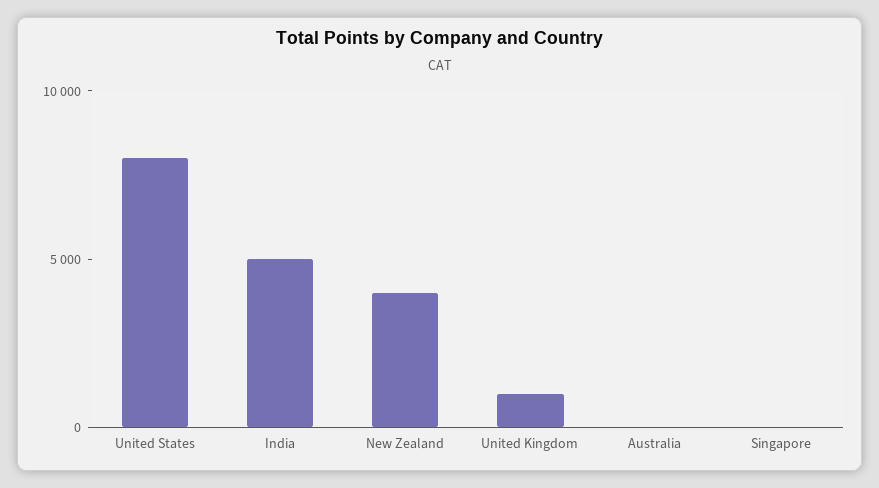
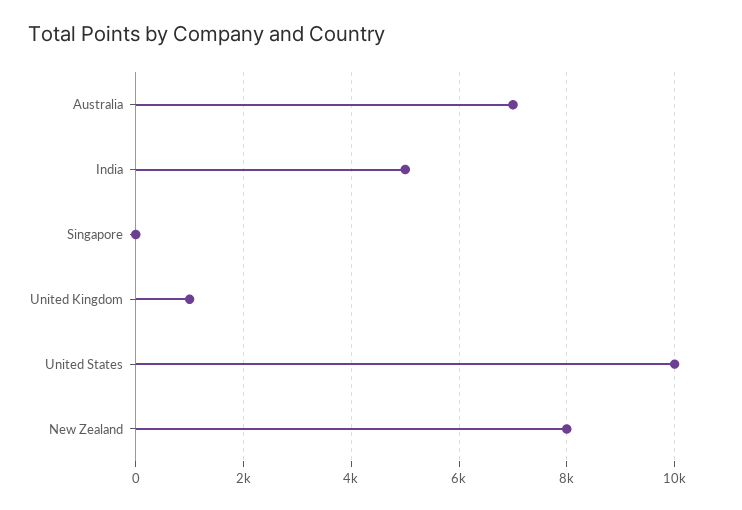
  {
-   "United States": 8000,
+   "United States": 10000,
    "India": 5000,
-   "New Zealand": 4000,
+   "New Zealand": 8000,
    "United Kingdom": 1000,
-   "Australia": 0,
+   "Australia": 7000,
    "Singapore": 0
  }

